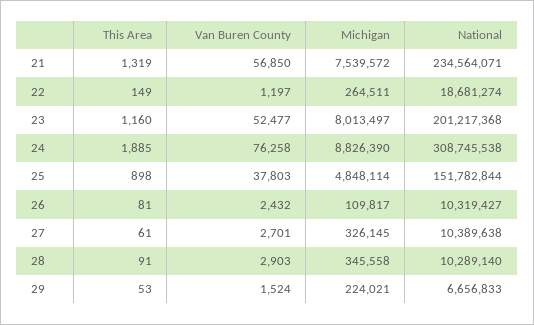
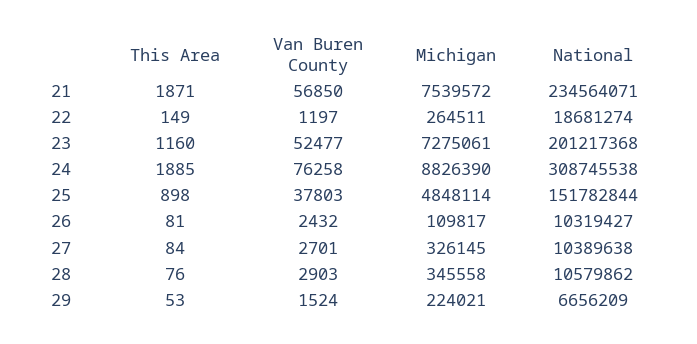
  {
    "This Area": {
-     "21": 1319,
+     "21": 1871,
      "22": 149,
      "23": 1160,
      "24": 1885,
      "25": 898,
      "26": 81,
-     "27": 61,
+     "27": 84,
-     "28": 91,
+     "28": 76,
      "29": 53
    },
    "Van Buren County": {
      "21": 56850,
      "22": 1197,
      "23": 52477,
      "24": 76258,
      "25": 37803,
      "26": 2432,
      "27": 2701,
      "28": 2903,
      "29": 1524
    },
    "Michigan": {
      "21": 7539572,
      "22": 264511,
-     "23": 8013497,
+     "23": 7275061,
      "24": 8826390,
      "25": 4848114,
      "26": 109817,
      "27": 326145,
      "28": 345558,
      "29": 224021
    },
    "National": {
      "21": 234564071,
      "22": 18681274,
      "23": 201217368,
      "24": 308745538,
      "25": 151782844,
      "26": 10319427,
      "27": 10389638,
-     "28": 10289140,
+     "28": 10579862,
-     "29": 6656833
+     "29": 6656209
    }
  }

